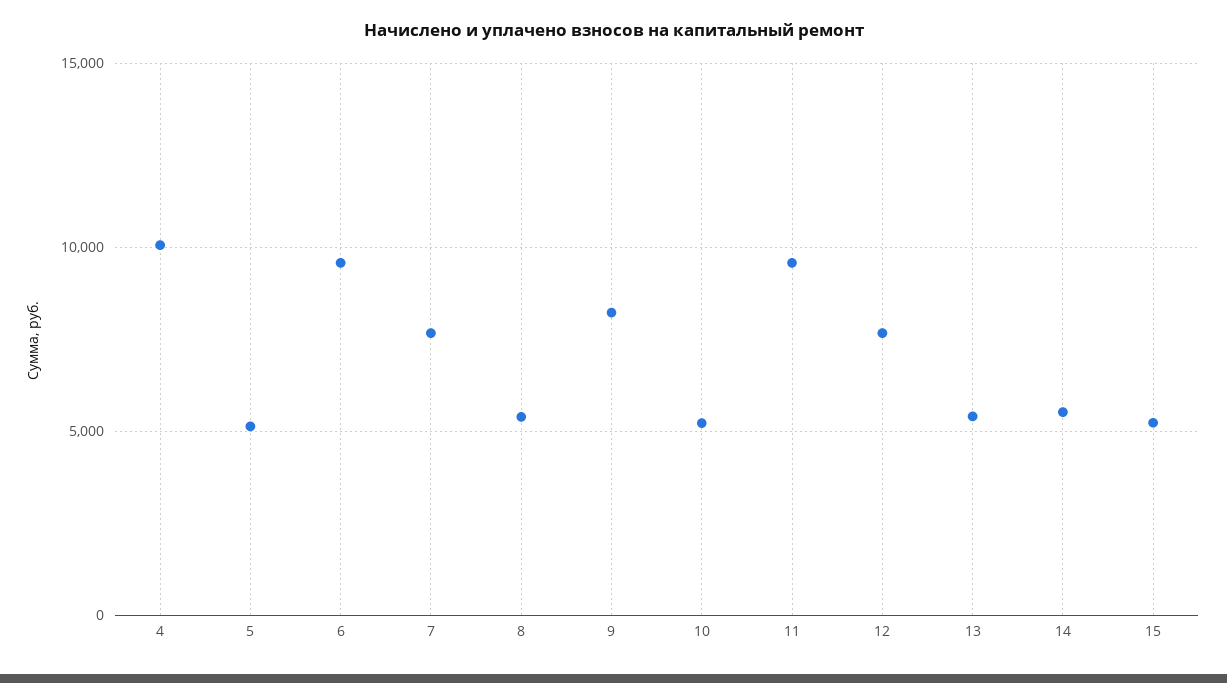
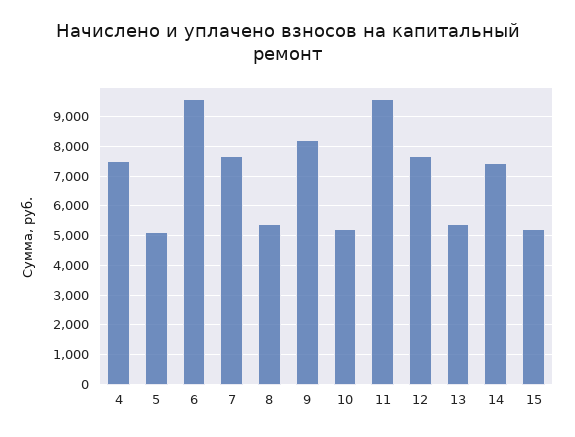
  {
-   "4": 10000,
+   "4": 7500,
    "5": 5250,
    "6": 9500,
    "7": 7750,
    "8": 5500,
    "9": 8250,
    "10": 5250,
    "11": 9500,
    "12": 7750,
    "13": 5500,
-   "14": 5500,
+   "14": 7500,
    "15": 5250
  }

